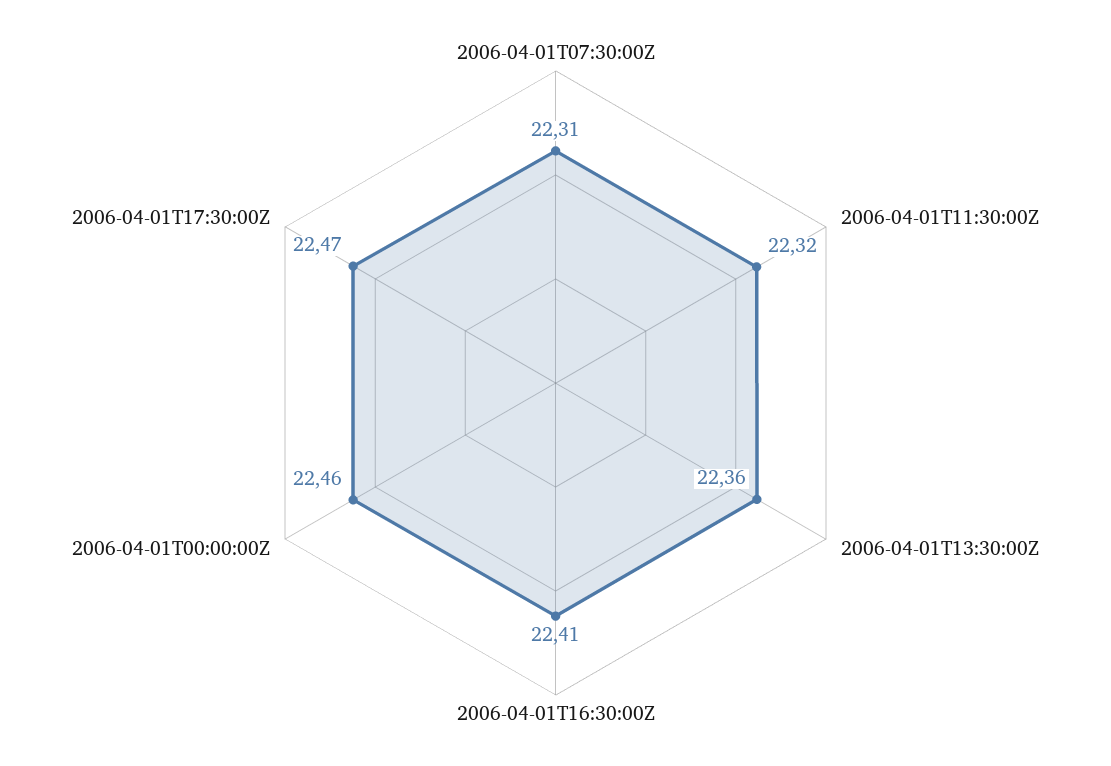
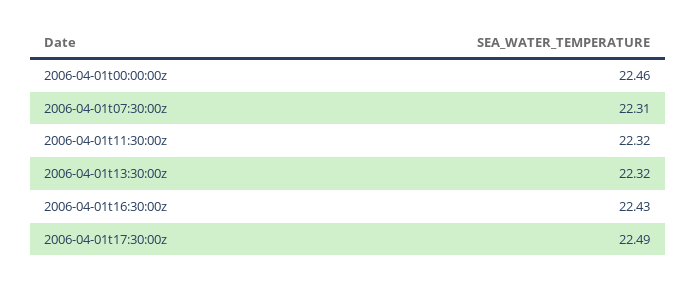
  {
    "2006-04-01T07:30:00Z": 22.31,
    "2006-04-01T11:30:00Z": 22.32,
-   "2006-04-01T13:30:00Z": 22.36,
+   "2006-04-01T13:30:00Z": 22.32,
-   "2006-04-01T16:30:00Z": 22.41,
+   "2006-04-01T16:30:00Z": 22.43,
    "2006-04-01T00:00:00Z": 22.46,
-   "2006-04-01T17:30:00Z": 22.47
+   "2006-04-01T17:30:00Z": 22.49
  }

